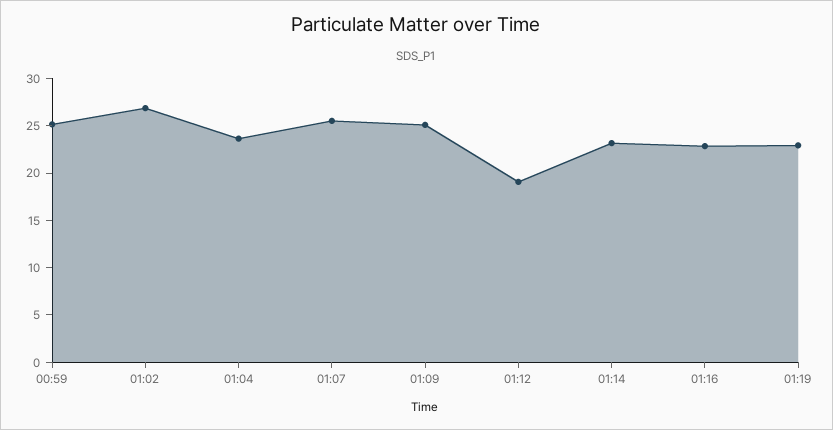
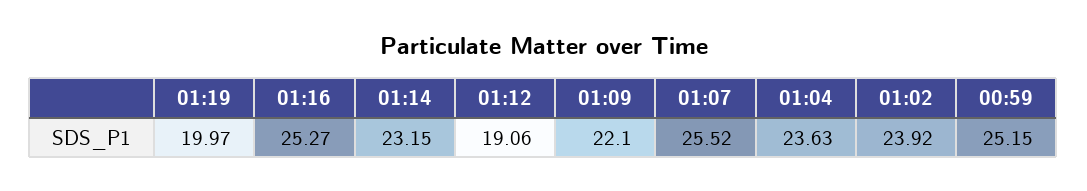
  {
    "00:59": 25.15,
-   "01:02": 27,
+   "01:02": 23.92,
    "01:04": 23.63,
    "01:07": 25.52,
-   "01:09": 25,
+   "01:09": 22.1,
    "01:12": 19.06,
    "01:14": 23.15,
-   "01:16": 23,
+   "01:16": 25.27,
-   "01:19": 23
+   "01:19": 19.97
  }

